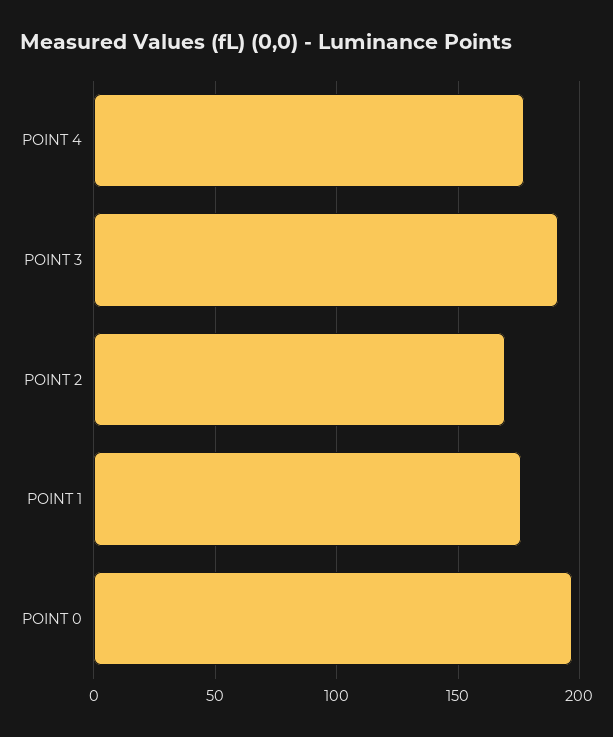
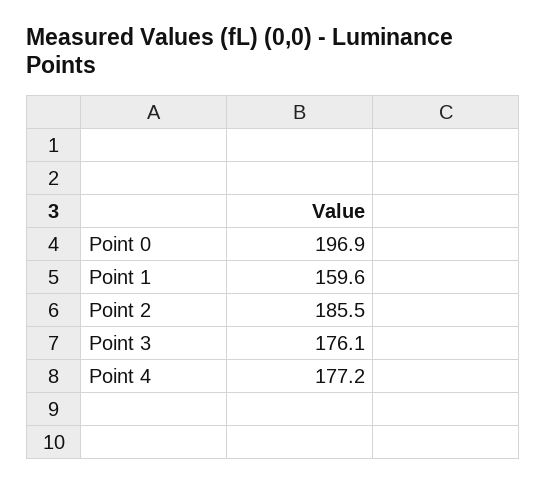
  {
    "POINT 4": 177.2,
-   "POINT 3": 190,
+   "POINT 3": 176.1,
-   "POINT 2": 170,
+   "POINT 2": 185.5,
-   "POINT 1": 175,
+   "POINT 1": 159.6,
    "POINT 0": 196.9
  }

